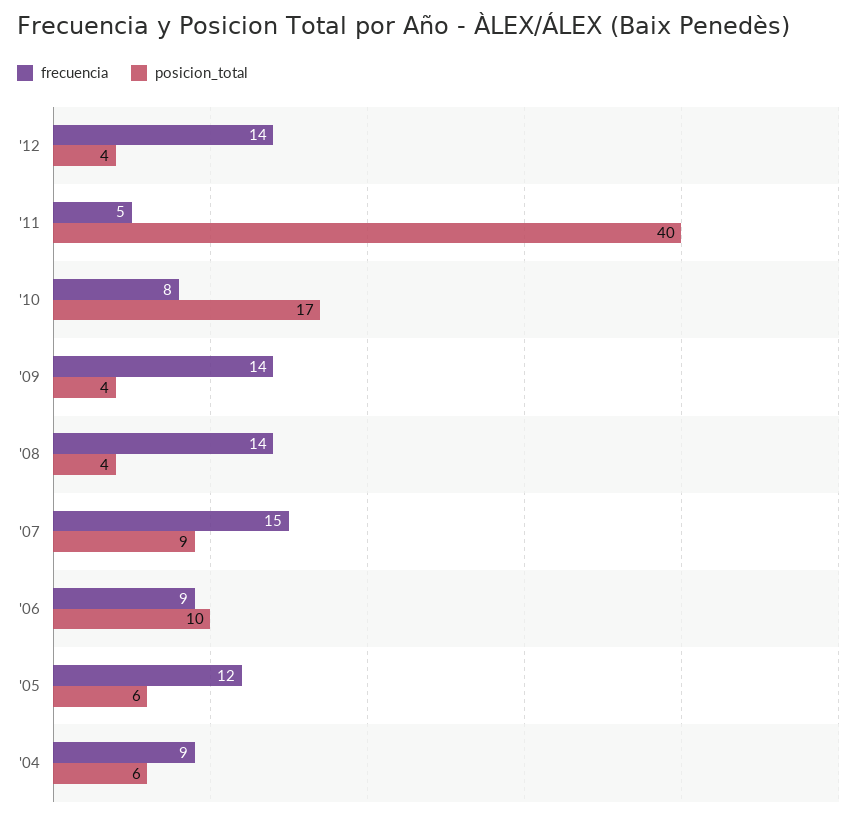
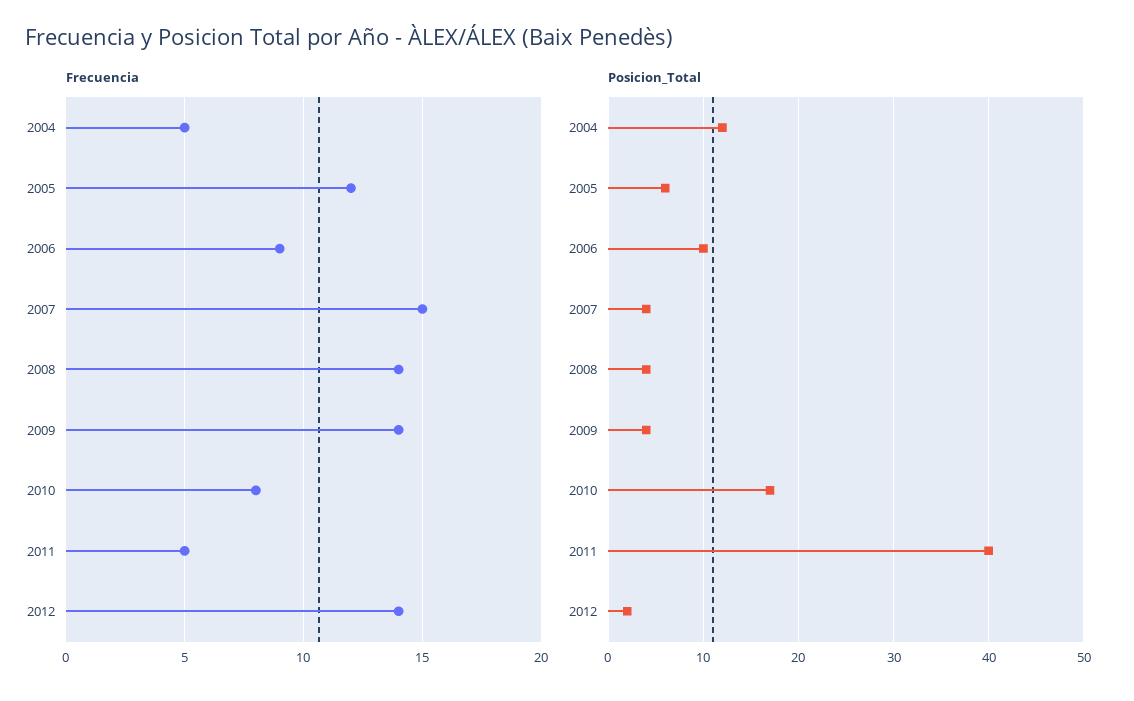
  {
    "frecuencia": {
      "'12": 14,
      "'11": 5,
      "'10": 8,
      "'09": 14,
      "'08": 14,
      "'07": 15,
      "'06": 9,
      "'05": 12,
-     "'04": 9
+     "'04": 5
    },
    "posicion_total": {
-     "'12": 4,
+     "'12": 2,
      "'11": 40,
      "'10": 17,
      "'09": 4,
      "'08": 4,
-     "'07": 9,
+     "'07": 4,
      "'06": 10,
      "'05": 6,
-     "'04": 6
+     "'04": 12
    }
  }

